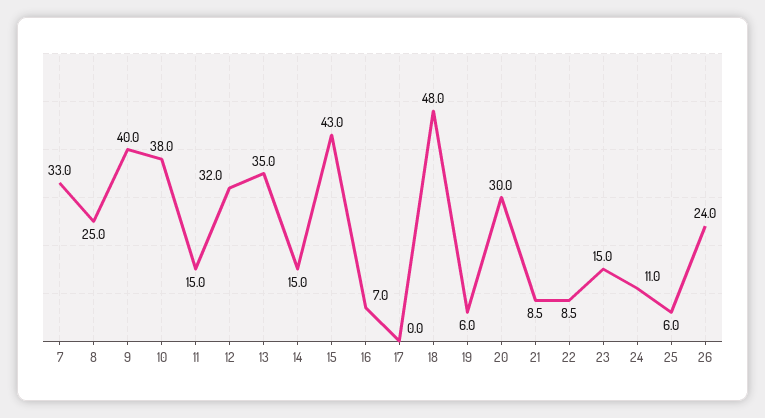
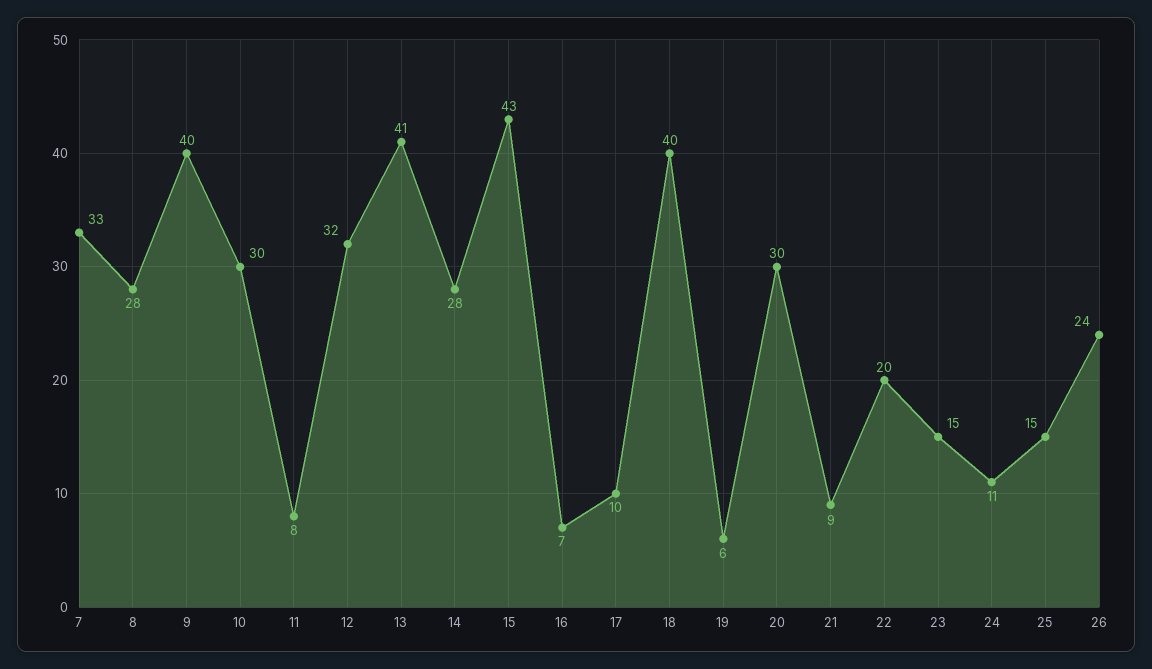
  {
    "7": 33,
-   "8": 25,
+   "8": 28,
    "9": 40,
-   "10": 38,
+   "10": 30,
-   "11": 15,
+   "11": 8,
    "12": 32,
-   "13": 35,
+   "13": 41,
-   "14": 15,
+   "14": 28,
    "15": 43,
    "16": 7,
-   "17": 0,
+   "17": 10,
-   "18": 48,
+   "18": 40,
    "19": 6,
    "20": 30,
    "21": 8.5,
-   "22": 8.5,
+   "22": 20,
    "23": 15,
    "24": 11,
-   "25": 6,
+   "25": 15,
    "26": 24
  }

